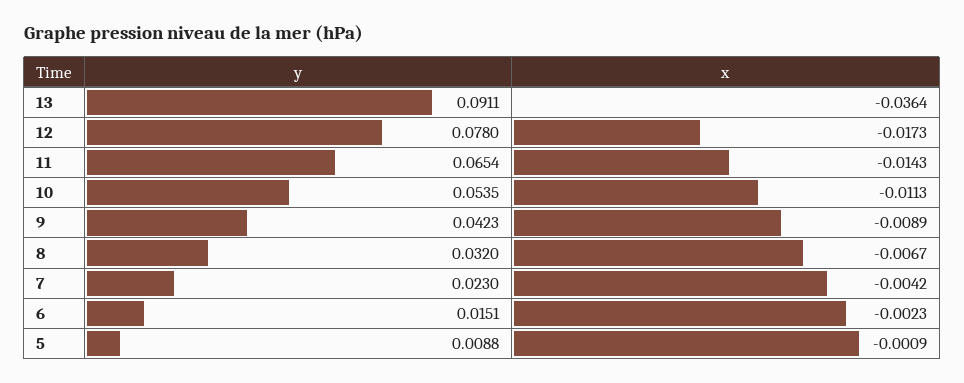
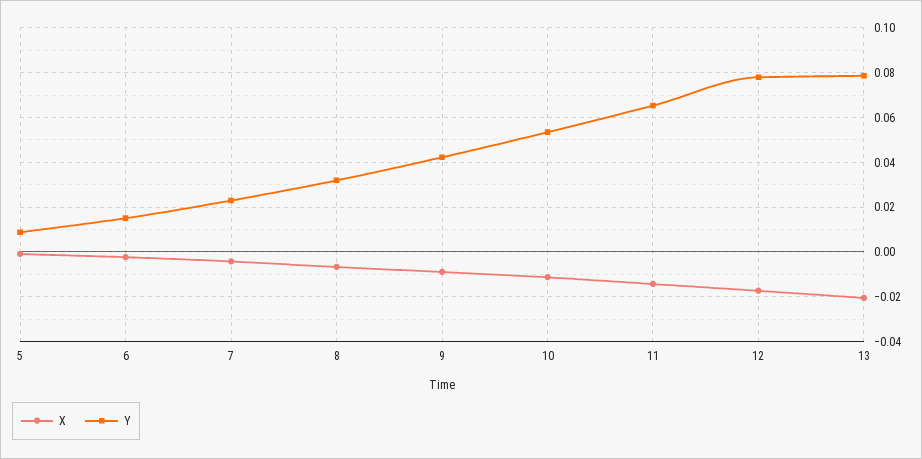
  {
    "y": {
-     "13": 0.0911,
+     "13": 0.08,
      "12": 0.078,
      "11": 0.0654,
      "10": 0.0535,
      "9": 0.0423,
      "8": 0.032,
      "7": 0.023,
      "6": 0.0151,
      "5": 0.0088
    },
    "x": {
-     "13": -0.0364,
+     "13": -0.02,
      "12": -0.0173,
      "11": -0.0143,
      "10": -0.0113,
      "9": -0.0089,
      "8": -0.0067,
      "7": -0.0042,
      "6": -0.0023,
      "5": -0.0009
    }
  }

